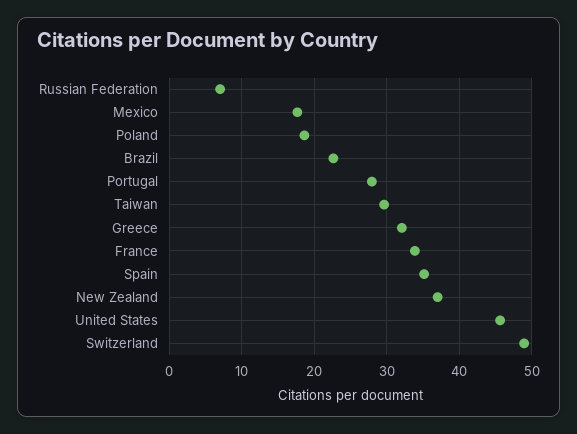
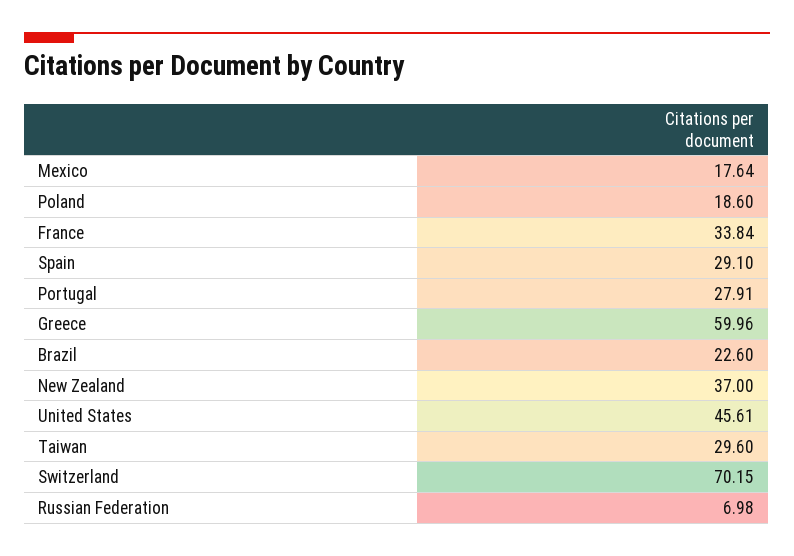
  {
    "Russian Federation": 6.98,
    "Mexico": 17.64,
    "Poland": 18.6,
    "Brazil": 22.6,
    "Portugal": 27.91,
    "Taiwan": 29.6,
-   "Greece": 32,
+   "Greece": 59.96,
    "France": 33.84,
-   "Spain": 35,
+   "Spain": 29.1,
    "New Zealand": 37,
    "United States": 45.61,
-   "Switzerland": 49
+   "Switzerland": 70.15
  }

